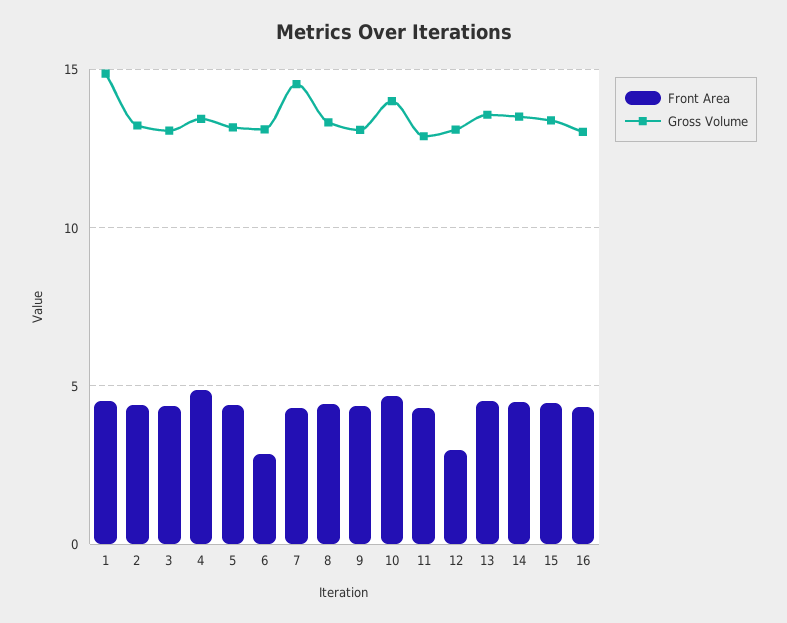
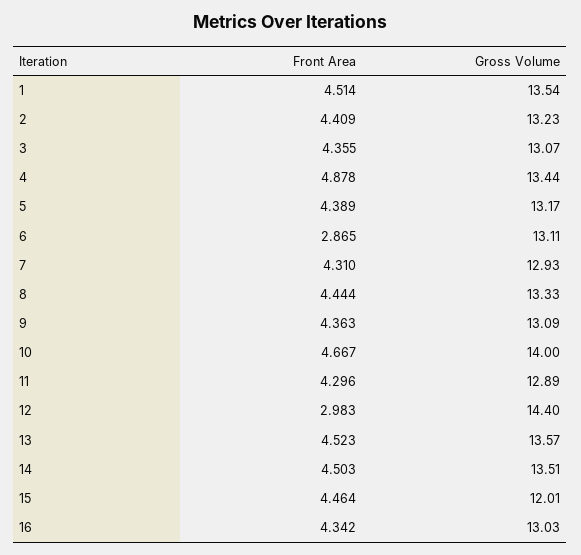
  {
    "Front Area": {
      "1": 4.514,
      "2": 4.409,
      "3": 4.355,
      "4": 4.878,
      "5": 4.389,
      "6": 2.865,
      "7": 4.31,
      "8": 4.444,
      "9": 4.363,
      "10": 4.667,
      "11": 4.296,
      "12": 2.983,
      "13": 4.523,
      "14": 4.503,
      "15": 4.464,
      "16": 4.342
    },
    "Gross Volume": {
-     "1": 15,
+     "1": 13.54,
      "2": 13.23,
      "3": 13.07,
      "4": 13.44,
      "5": 13.17,
      "6": 13.11,
-     "7": 14.5,
+     "7": 12.93,
      "8": 13.33,
      "9": 13.09,
      "10": 14,
      "11": 12.89,
-     "12": 13,
+     "12": 14.4,
      "13": 13.57,
      "14": 13.51,
-     "15": 13.5,
+     "15": 12.01,
      "16": 13.03
    }
  }

